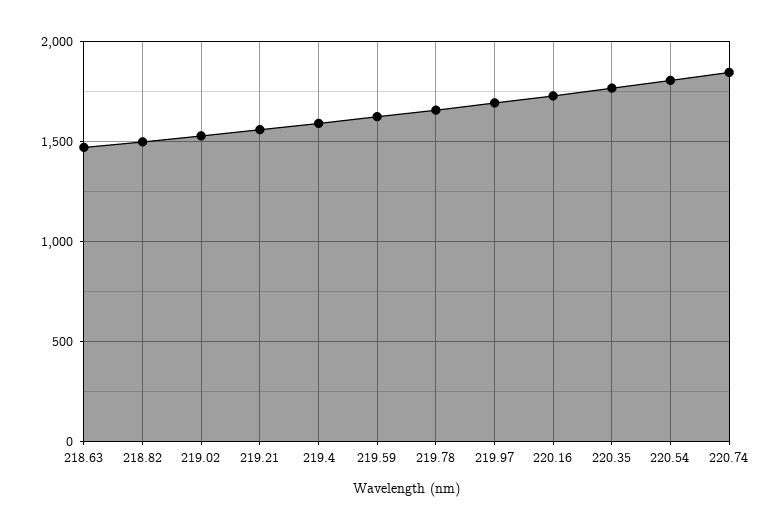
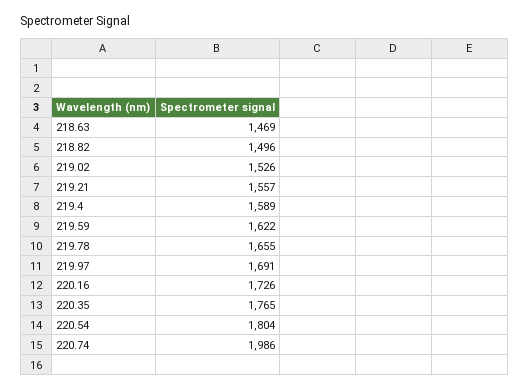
  {
    "218.63": 1469,
    "218.82": 1496,
    "219.02": 1526,
    "219.21": 1557,
    "219.4": 1589,
    "219.59": 1622,
    "219.78": 1655,
    "219.97": 1691,
    "220.16": 1726,
    "220.35": 1765,
    "220.54": 1804,
-   "220.74": 1850
+   "220.74": 1986
  }

